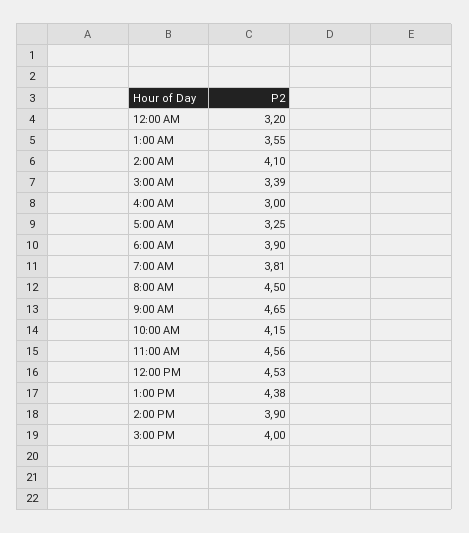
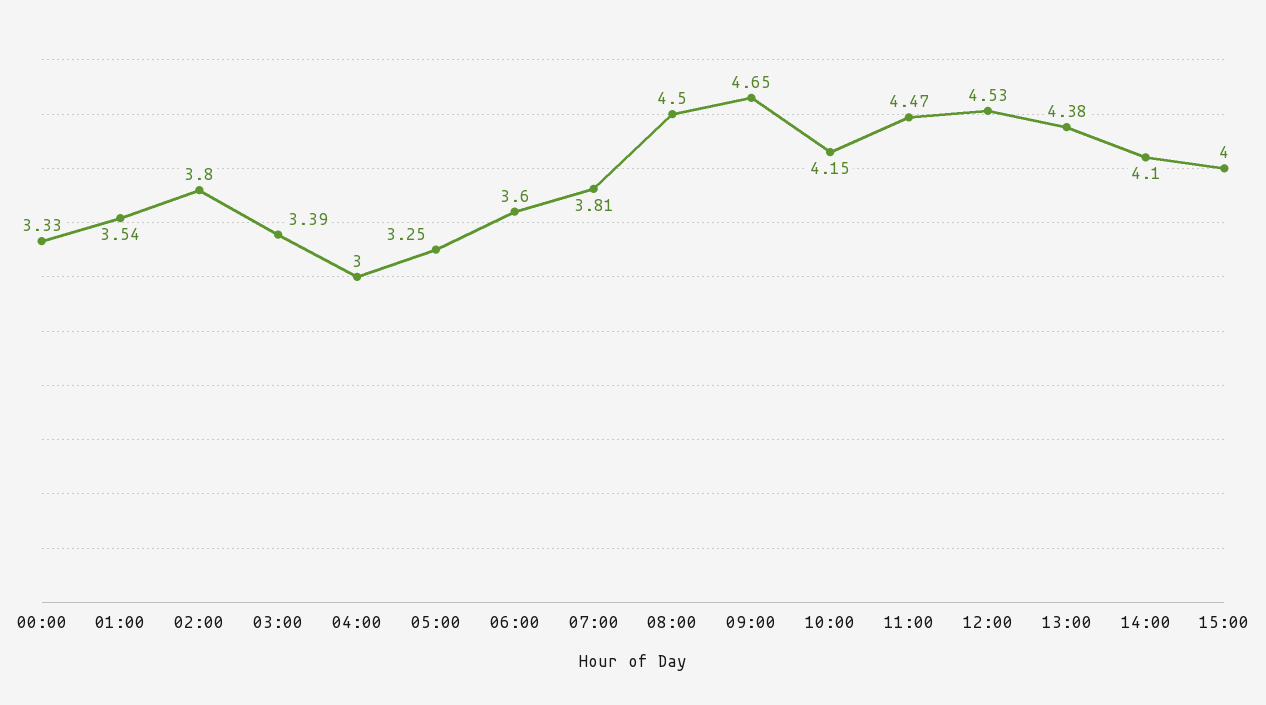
  {
-   "12:00 AM": 3.2,
+   "12:00 AM": 3.33,
-   "1:00 AM": 3.55,
+   "1:00 AM": 3.54,
-   "2:00 AM": 4.1,
+   "2:00 AM": 3.8,
    "3:00 AM": 3.39,
    "4:00 AM": 3,
    "5:00 AM": 3.25,
-   "6:00 AM": 3.9,
+   "6:00 AM": 3.6,
    "7:00 AM": 3.81,
    "8:00 AM": 4.5,
    "9:00 AM": 4.65,
    "10:00 AM": 4.15,
-   "11:00 AM": 4.56,
+   "11:00 AM": 4.47,
    "12:00 PM": 4.53,
    "1:00 PM": 4.38,
-   "2:00 PM": 3.9,
+   "2:00 PM": 4.1,
    "3:00 PM": 4
  }

